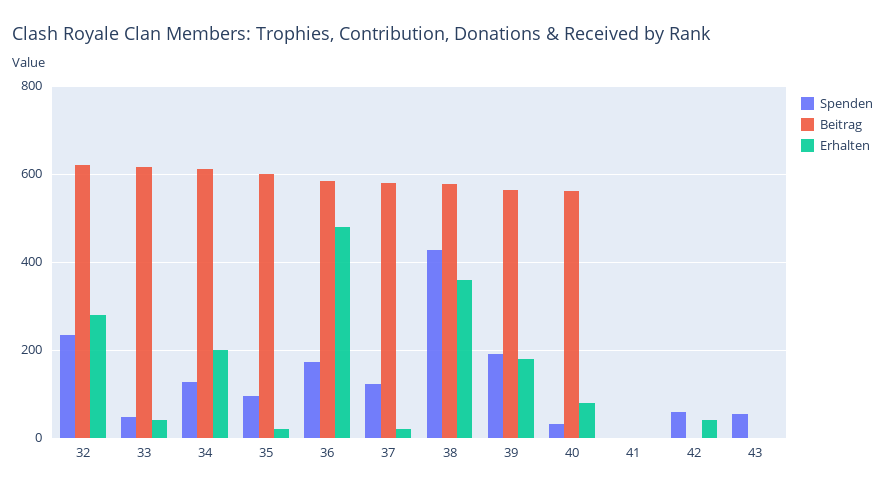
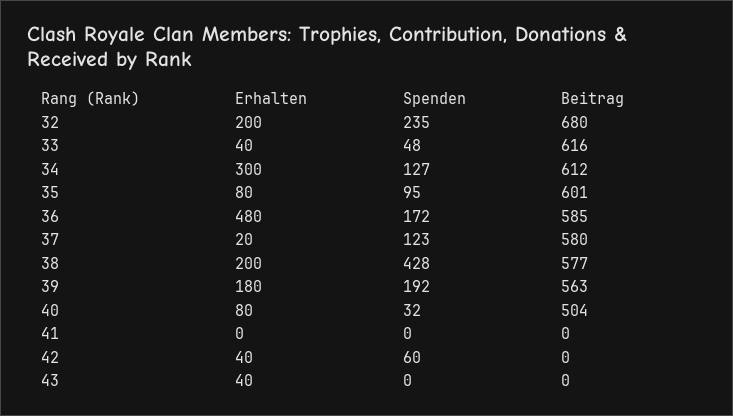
  {
    "Spenden": {
      "32": 235,
      "33": 48,
      "34": 127,
      "35": 95,
      "36": 172,
      "37": 123,
      "38": 428,
      "39": 192,
      "40": 32,
      "41": 0,
      "42": 60,
-     "43": 60
+     "43": 0
    },
    "Beitrag": {
-     "32": 620,
+     "32": 680,
      "33": 616,
      "34": 612,
      "35": 601,
      "36": 585,
      "37": 580,
      "38": 577,
      "39": 563,
-     "40": 560,
+     "40": 504,
      "41": 0,
      "42": 0,
      "43": 0
    },
    "Erhalten": {
-     "32": 280,
+     "32": 200,
      "33": 40,
-     "34": 200,
+     "34": 300,
-     "35": 20,
+     "35": 80,
      "36": 480,
      "37": 20,
-     "38": 360,
+     "38": 200,
      "39": 180,
      "40": 80,
      "41": 0,
      "42": 40,
-     "43": 0
+     "43": 40
    }
  }

